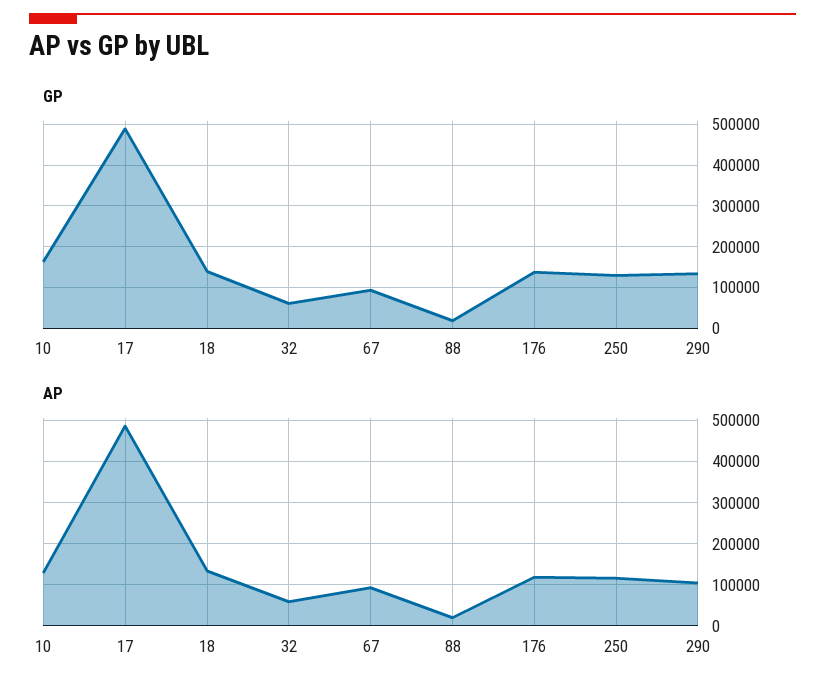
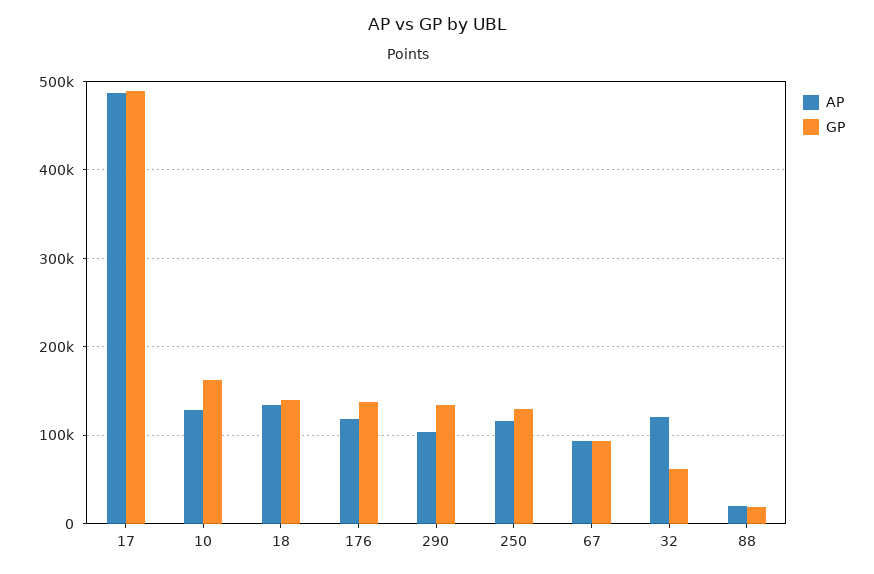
  {
    "GP": {
      "10": 160000,
      "17": 490000,
      "18": 140000,
      "32": 60000,
      "67": 90000,
      "88": 20000,
      "176": 140000,
      "250": 130000,
      "290": 130000
    },
    "AP": {
      "10": 130000,
      "17": 490000,
      "18": 130000,
-     "32": 60000,
+     "32": 120000,
      "67": 90000,
      "88": 20000,
      "176": 120000,
      "250": 120000,
      "290": 100000
    }
  }

